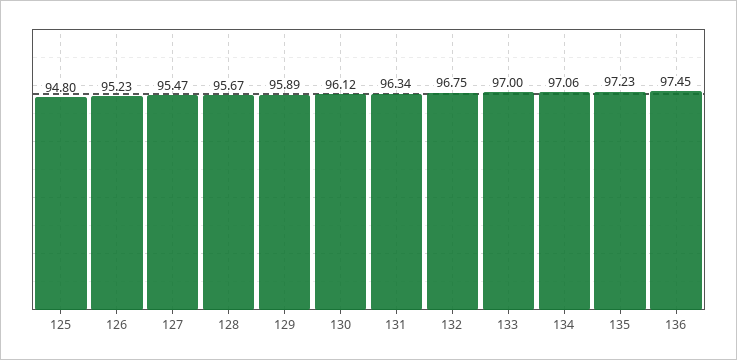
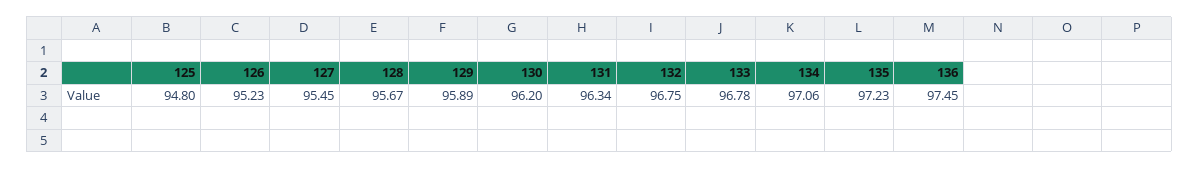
  {
    "125": 94.8,
    "126": 95.23,
-   "127": 95.47,
+   "127": 95.45,
    "128": 95.67,
    "129": 95.89,
-   "130": 96.12,
+   "130": 96.2,
    "131": 96.34,
    "132": 96.75,
-   "133": 97,
+   "133": 96.78,
    "134": 97.06,
    "135": 97.23,
    "136": 97.45
  }

